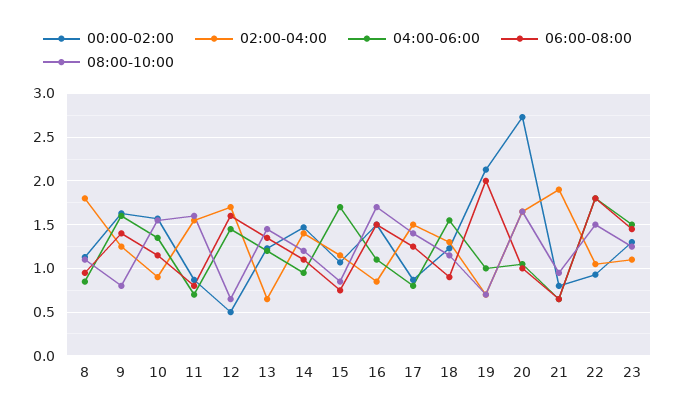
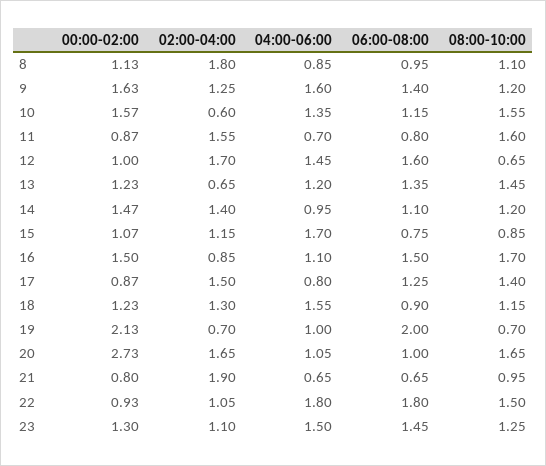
  {
    "00:00-02:00": {
      "8": 1.13,
      "9": 1.63,
      "10": 1.57,
      "11": 0.87,
-     "12": 0.5,
+     "12": 1,
      "13": 1.23,
      "14": 1.47,
      "15": 1.07,
      "16": 1.5,
      "17": 0.87,
      "18": 1.23,
      "19": 2.13,
      "20": 2.73,
      "21": 0.8,
      "22": 0.93,
      "23": 1.3
    },
    "02:00-04:00": {
      "8": 1.8,
      "9": 1.25,
-     "10": 0.9,
+     "10": 0.6,
      "11": 1.55,
      "12": 1.7,
      "13": 0.65,
      "14": 1.4,
      "15": 1.15,
      "16": 0.85,
      "17": 1.5,
      "18": 1.3,
      "19": 0.7,
      "20": 1.65,
      "21": 1.9,
      "22": 1.05,
      "23": 1.1
    },
    "04:00-06:00": {
      "8": 0.85,
      "9": 1.6,
      "10": 1.35,
      "11": 0.7,
      "12": 1.45,
      "13": 1.2,
      "14": 0.95,
      "15": 1.7,
      "16": 1.1,
      "17": 0.8,
      "18": 1.55,
      "19": 1,
      "20": 1.05,
      "21": 0.65,
      "22": 1.8,
      "23": 1.5
    },
    "06:00-08:00": {
      "8": 0.95,
      "9": 1.4,
      "10": 1.15,
      "11": 0.8,
      "12": 1.6,
      "13": 1.35,
      "14": 1.1,
      "15": 0.75,
      "16": 1.5,
      "17": 1.25,
      "18": 0.9,
      "19": 2,
      "20": 1,
      "21": 0.65,
      "22": 1.8,
      "23": 1.45
    },
    "08:00-10:00": {
      "8": 1.1,
-     "9": 0.8,
+     "9": 1.2,
      "10": 1.55,
      "11": 1.6,
      "12": 0.65,
      "13": 1.45,
      "14": 1.2,
      "15": 0.85,
      "16": 1.7,
      "17": 1.4,
      "18": 1.15,
      "19": 0.7,
      "20": 1.65,
      "21": 0.95,
      "22": 1.5,
      "23": 1.25
    }
  }

